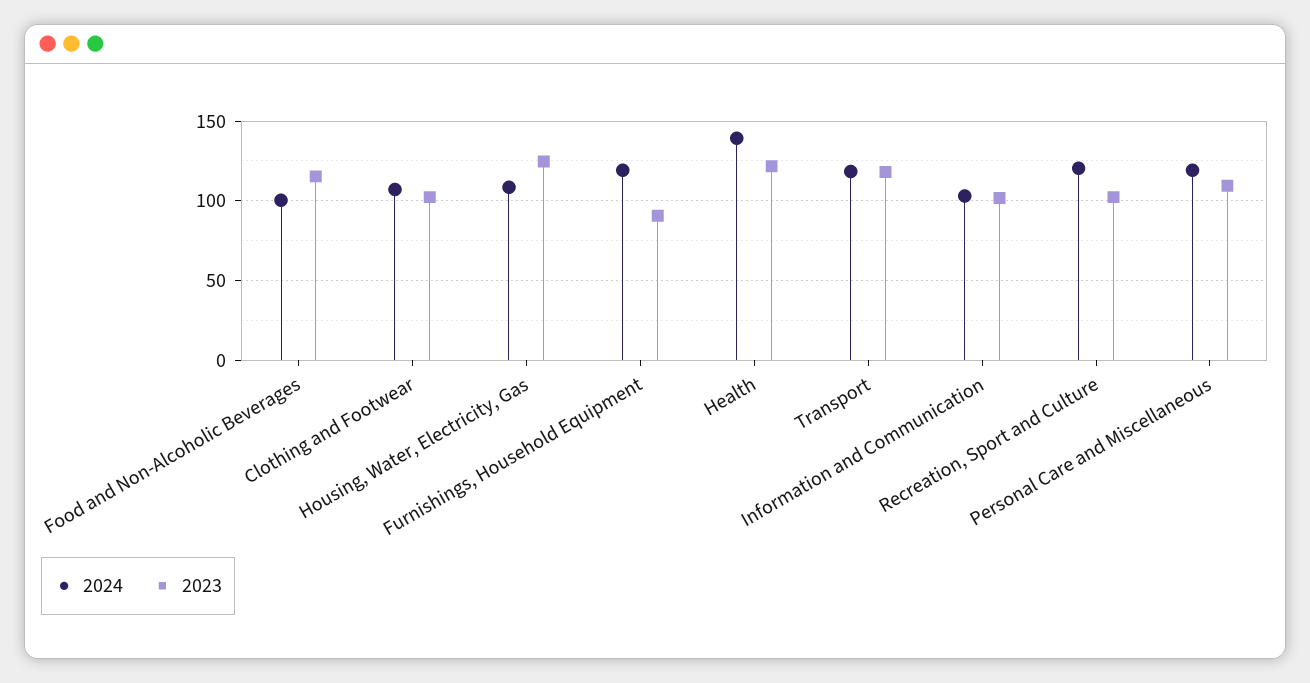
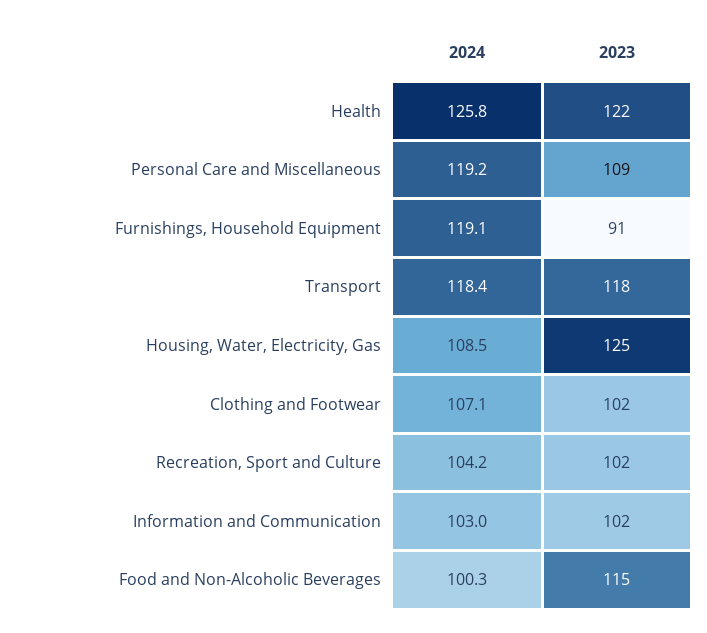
  {
    "2024": {
      "Food and Non-Alcoholic Beverages": 100.3,
      "Clothing and Footwear": 107.1,
      "Housing, Water, Electricity, Gas": 108.5,
      "Furnishings, Household Equipment": 119.1,
-     "Health": 140,
+     "Health": 125.8,
      "Transport": 118.4,
      "Information and Communication": 103,
-     "Recreation, Sport and Culture": 120,
+     "Recreation, Sport and Culture": 104.2,
      "Personal Care and Miscellaneous": 119.2
    },
    "2023": {
      "Food and Non-Alcoholic Beverages": 115,
      "Clothing and Footwear": 102,
      "Housing, Water, Electricity, Gas": 125,
      "Furnishings, Household Equipment": 91,
      "Health": 122,
      "Transport": 118,
      "Information and Communication": 102,
      "Recreation, Sport and Culture": 102,
      "Personal Care and Miscellaneous": 109
    }
  }

